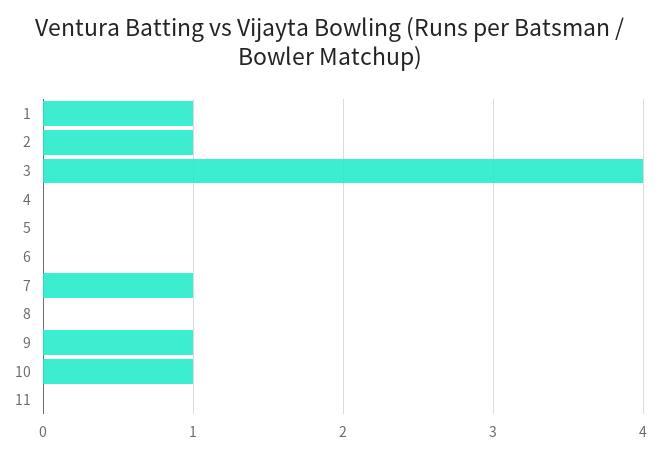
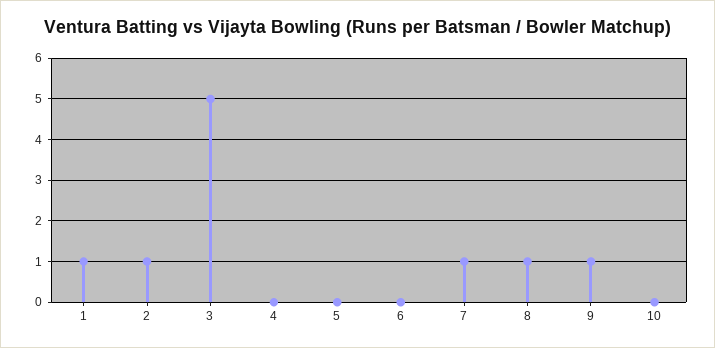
  {
    "1": 1,
    "2": 1,
-   "3": 4,
+   "3": 5,
    "4": 0,
    "5": 0,
    "6": 0,
    "7": 1,
-   "8": 0,
+   "8": 1,
    "9": 1,
-   "10": 1,
+   "10": 0
-   "11": 0
  }

